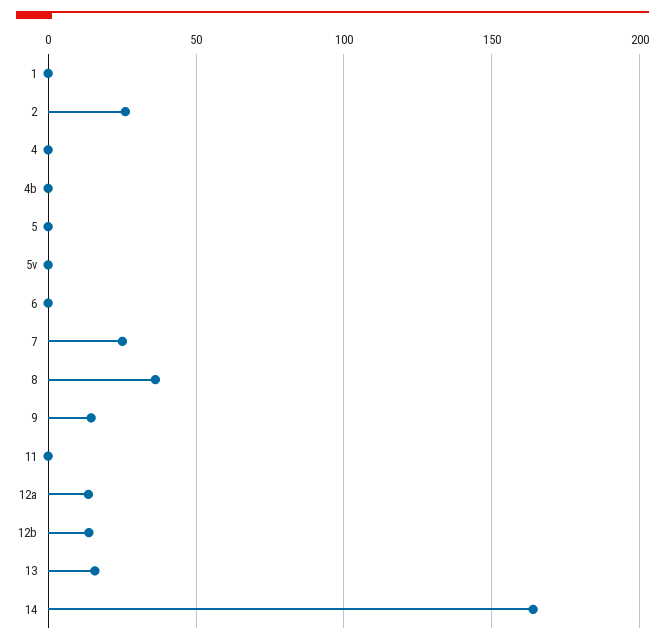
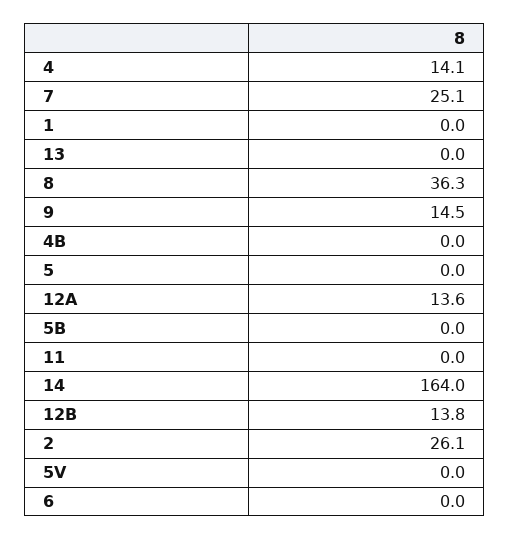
  {
    "1": 0,
    "2": 26.1,
-   "4": 0,
+   "4": 14.1,
    "4b": 0,
    "5": 0,
    "5v": 0,
    "6": 0,
    "7": 25.1,
    "8": 36.3,
    "9": 14.5,
    "11": 0,
    "12a": 13.6,
    "12b": 13.8,
-   "13": 15,
+   "13": 0,
-   "14": 164
+   "14": 164,
+   "5B": 0
  }

